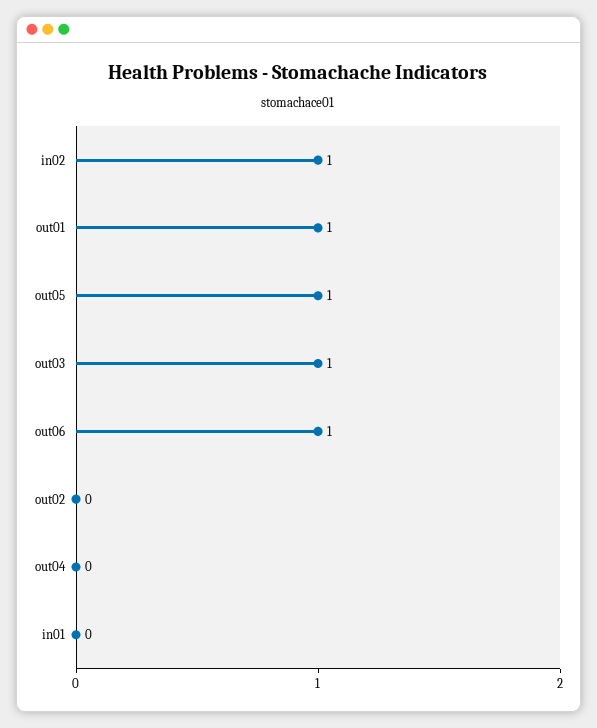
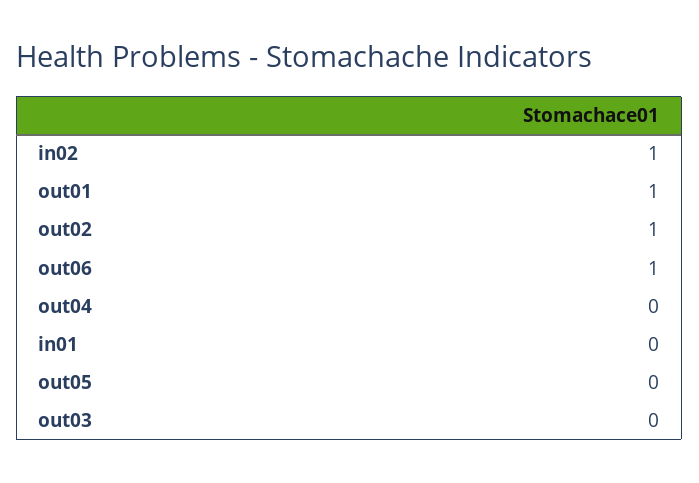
  {
    "in02": 1,
    "out01": 1,
-   "out05": 1,
+   "out05": 0,
-   "out03": 1,
+   "out03": 0,
    "out06": 1,
-   "out02": 0,
+   "out02": 1,
    "out04": 0,
    "in01": 0
  }

